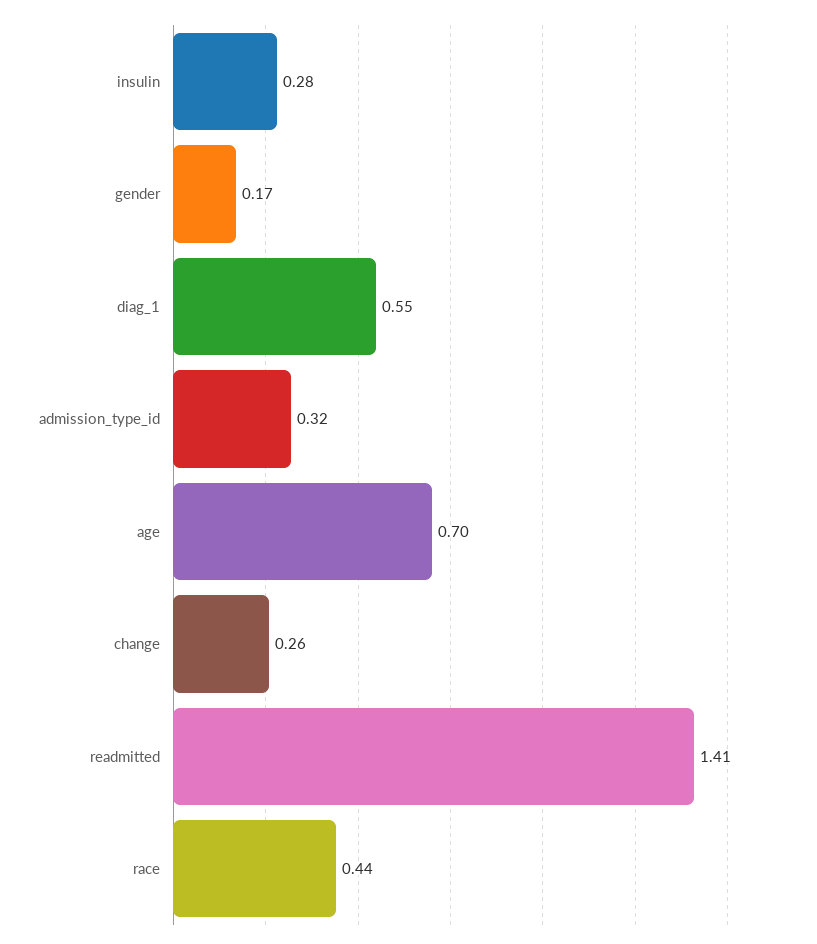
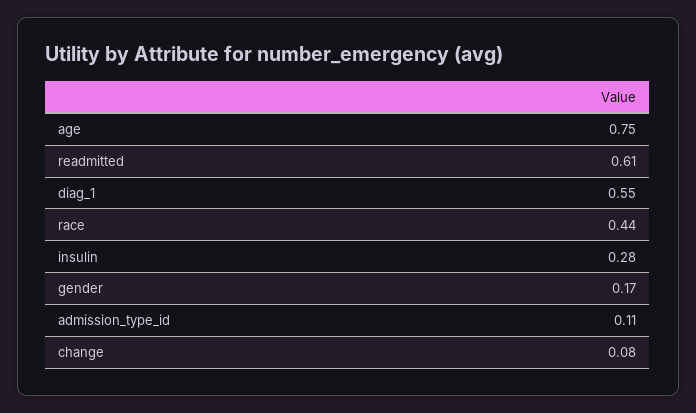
  {
    "insulin": 0.28,
    "gender": 0.17,
    "diag_1": 0.55,
-   "admission_type_id": 0.32,
+   "admission_type_id": 0.11,
-   "age": 0.7,
+   "age": 0.75,
-   "change": 0.26,
+   "change": 0.08,
-   "readmitted": 1.41,
+   "readmitted": 0.61,
    "race": 0.44
  }

